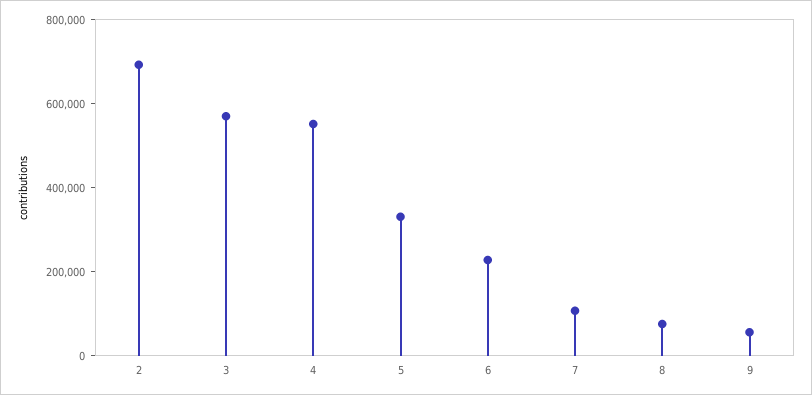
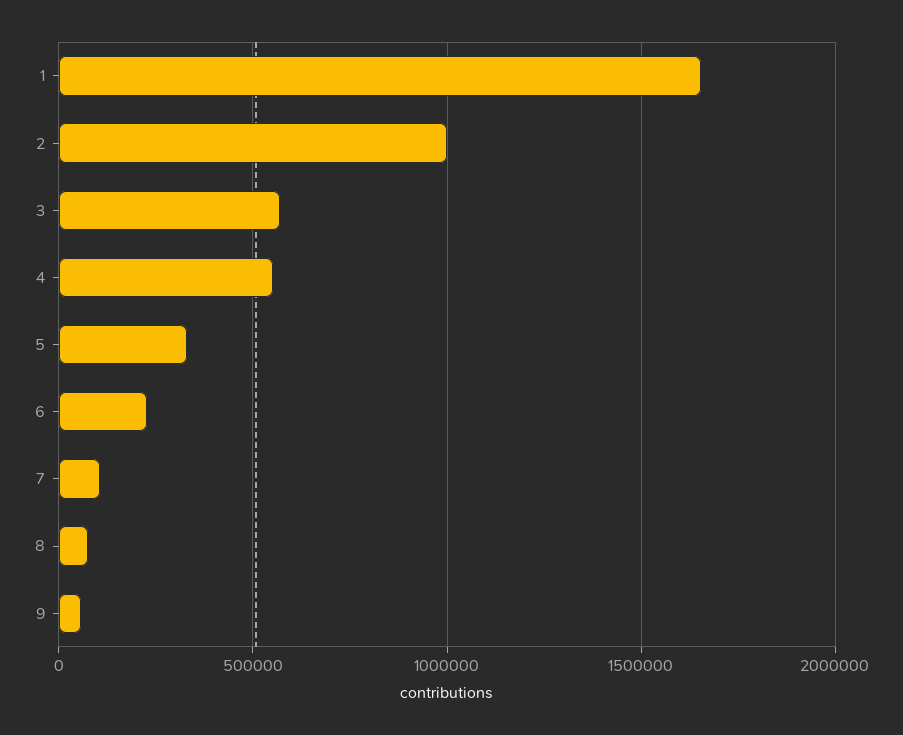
  {
-   "2": 700000,
+   "2": 1000000,
    "3": 550000,
    "4": 550000,
    "5": 350000,
    "6": 250000,
    "7": 100000,
    "8": 100000,
-   "9": 50000
+   "9": 50000,
+   "1": 1650000
  }

